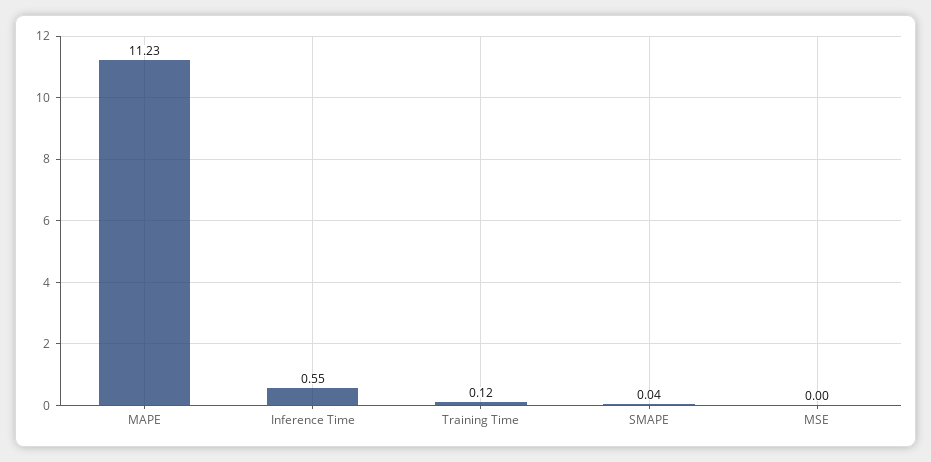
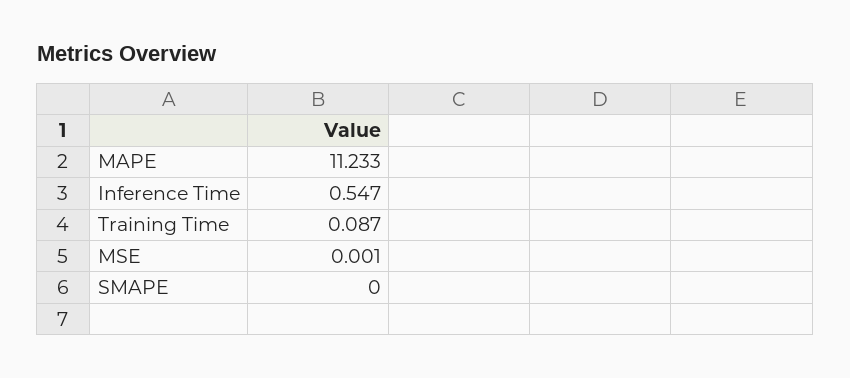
  {
    "MAPE": 11.233,
    "Inference Time": 0.547,
-   "Training Time": 0.12,
+   "Training Time": 0.087,
-   "SMAPE": 0.04,
+   "SMAPE": 0,
    "MSE": 0.001
  }

